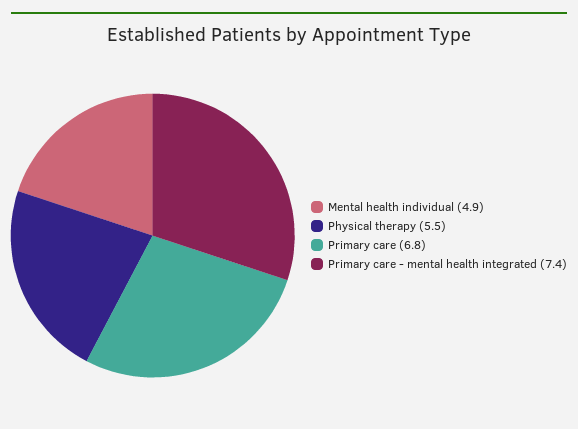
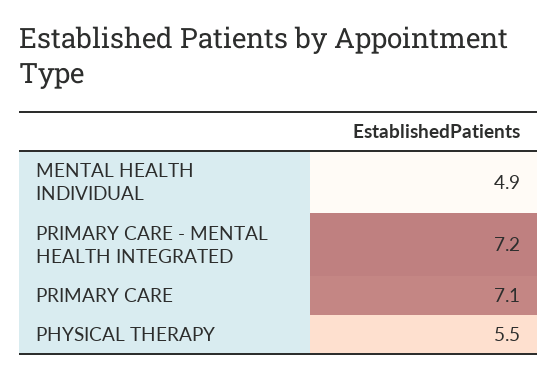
  {
    "Mental health individual": 4.9,
    "Physical therapy": 5.5,
-   "Primary care": 6.8,
+   "Primary care": 7.1,
-   "Primary care - mental health integrated": 7.4
+   "Primary care - mental health integrated": 7.2
  }

